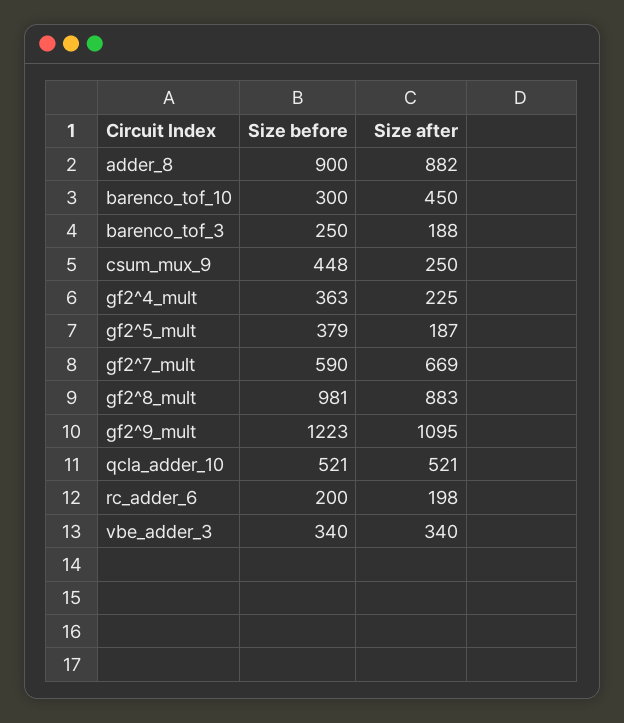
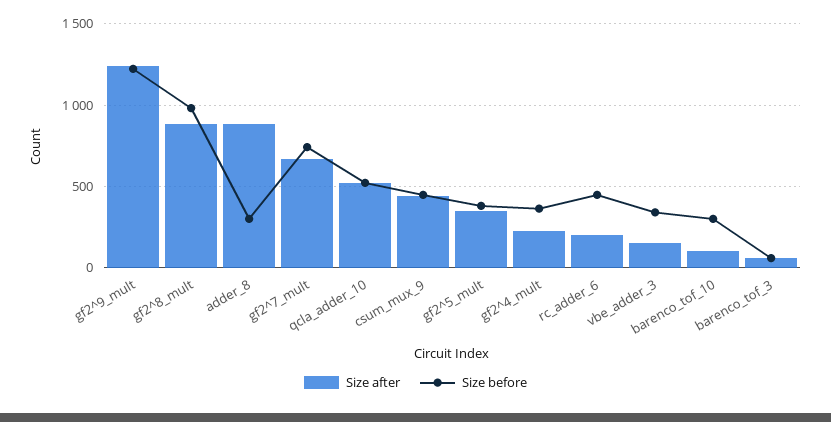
  {
    "Size before": {
-     "adder_8": 900,
+     "adder_8": 300,
      "barenco_tof_10": 300,
-     "barenco_tof_3": 250,
+     "barenco_tof_3": 50,
      "csum_mux_9": 448,
      "gf2^4_mult": 363,
      "gf2^5_mult": 379,
-     "gf2^7_mult": 590,
+     "gf2^7_mult": 750,
      "gf2^8_mult": 981,
      "gf2^9_mult": 1223,
      "qcla_adder_10": 521,
-     "rc_adder_6": 200,
+     "rc_adder_6": 450,
      "vbe_adder_3": 340
    },
    "Size after": {
      "adder_8": 882,
-     "barenco_tof_10": 450,
+     "barenco_tof_10": 100,
-     "barenco_tof_3": 188,
+     "barenco_tof_3": 50,
-     "csum_mux_9": 250,
+     "csum_mux_9": 450,
      "gf2^4_mult": 225,
-     "gf2^5_mult": 187,
+     "gf2^5_mult": 350,
      "gf2^7_mult": 669,
      "gf2^8_mult": 883,
-     "gf2^9_mult": 1095,
+     "gf2^9_mult": 1250,
      "qcla_adder_10": 521,
      "rc_adder_6": 198,
-     "vbe_adder_3": 340
+     "vbe_adder_3": 150
    }
  }

